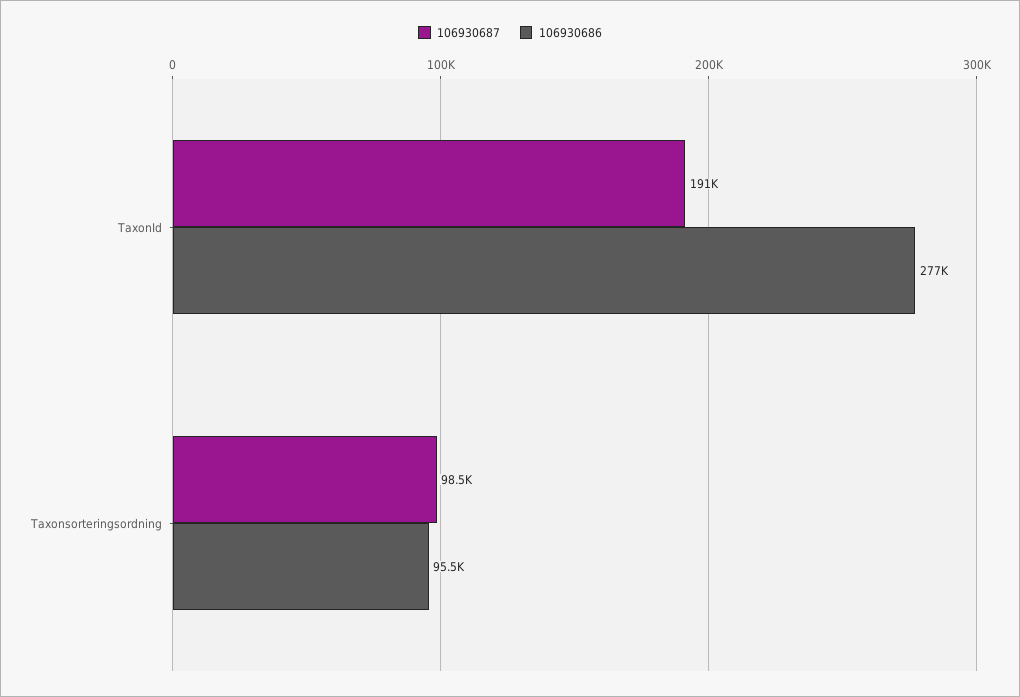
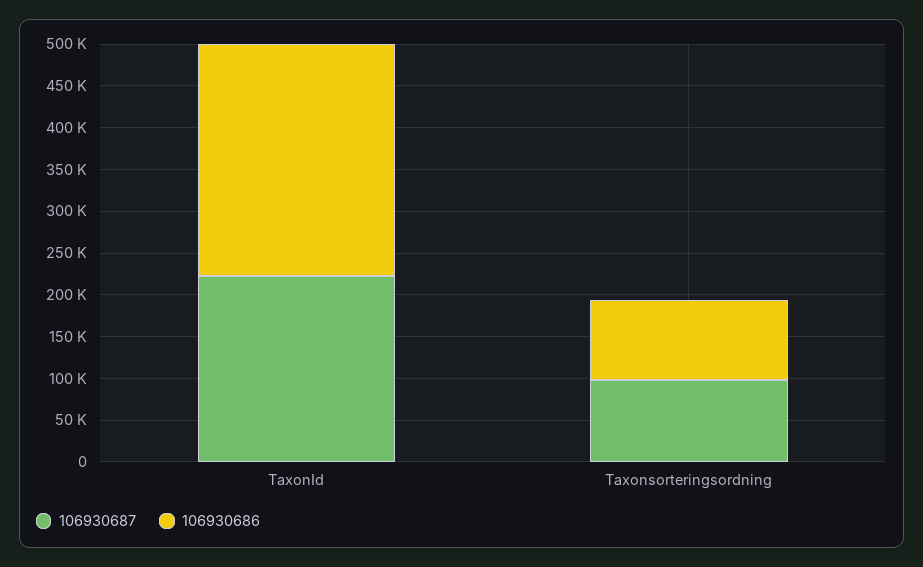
  {
    "106930687": {
-     "TaxonId": 191000,
+     "TaxonId": 220000,
      "Taxonsorteringsordning": 98500
    },
    "106930686": {
      "TaxonId": 277000,
      "Taxonsorteringsordning": 95500
    }
  }

